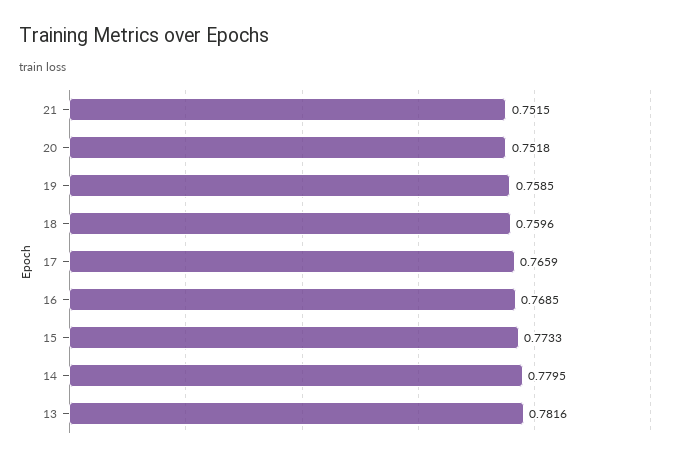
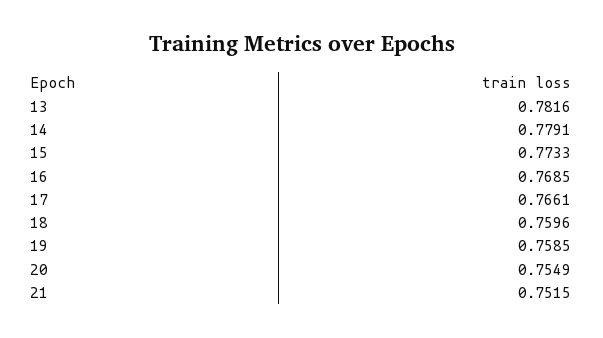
  {
    "21": 0.7515,
-   "20": 0.7518,
+   "20": 0.7549,
    "19": 0.7585,
    "18": 0.7596,
-   "17": 0.7659,
+   "17": 0.7661,
    "16": 0.7685,
    "15": 0.7733,
-   "14": 0.7795,
+   "14": 0.7791,
    "13": 0.7816
  }

